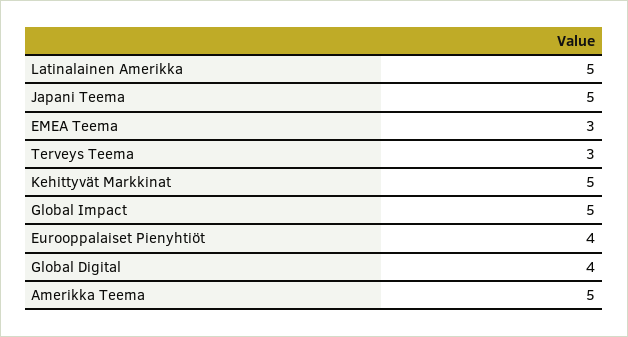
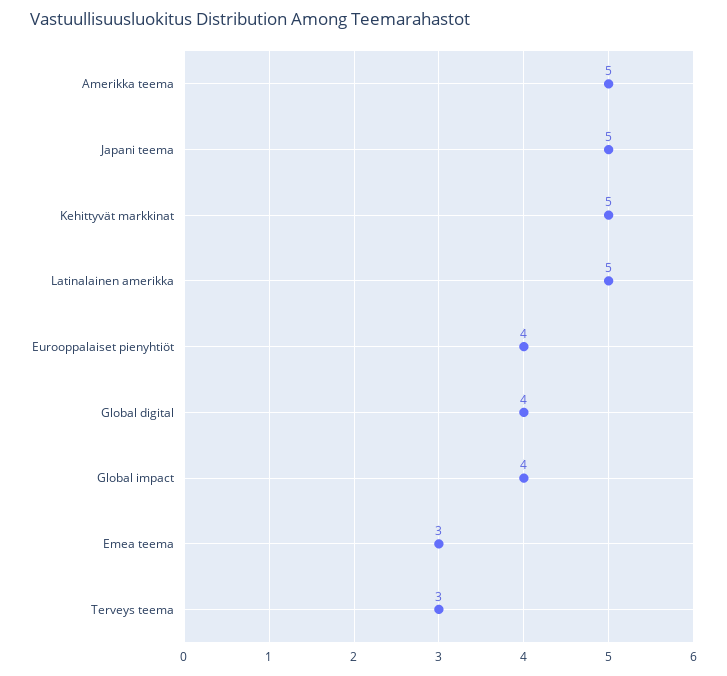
  {
    "Latinalainen Amerikka": 5,
    "Japani Teema": 5,
    "EMEA Teema": 3,
    "Terveys Teema": 3,
    "Kehittyvät Markkinat": 5,
-   "Global Impact": 5,
+   "Global Impact": 4,
    "Eurooppalaiset Pienyhtiöt": 4,
    "Global Digital": 4,
    "Amerikka Teema": 5
  }

